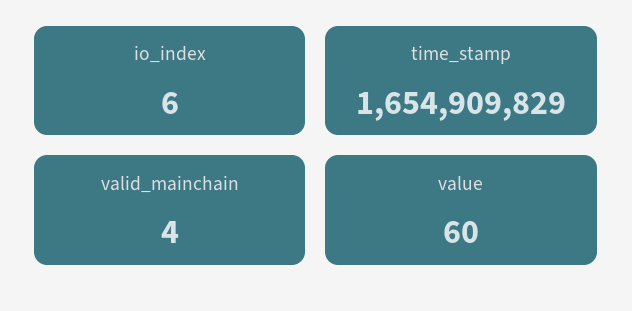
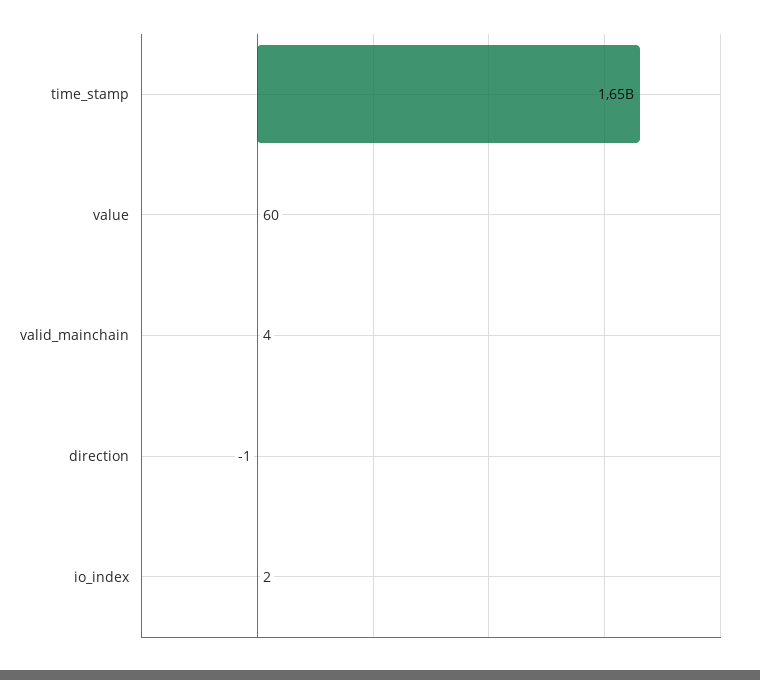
  {
-   "io_index": 6,
+   "io_index": 2,
    "time_stamp": 1654909829,
    "valid_mainchain": 4,
-   "value": 60
+   "value": 60,
+   "direction": -1
  }

